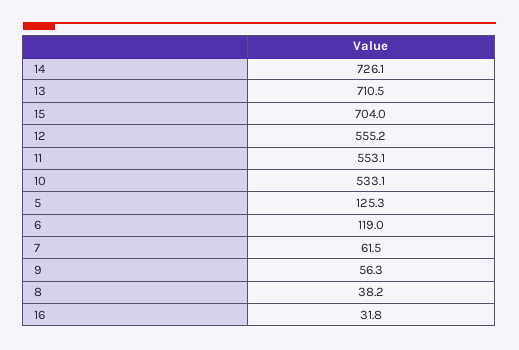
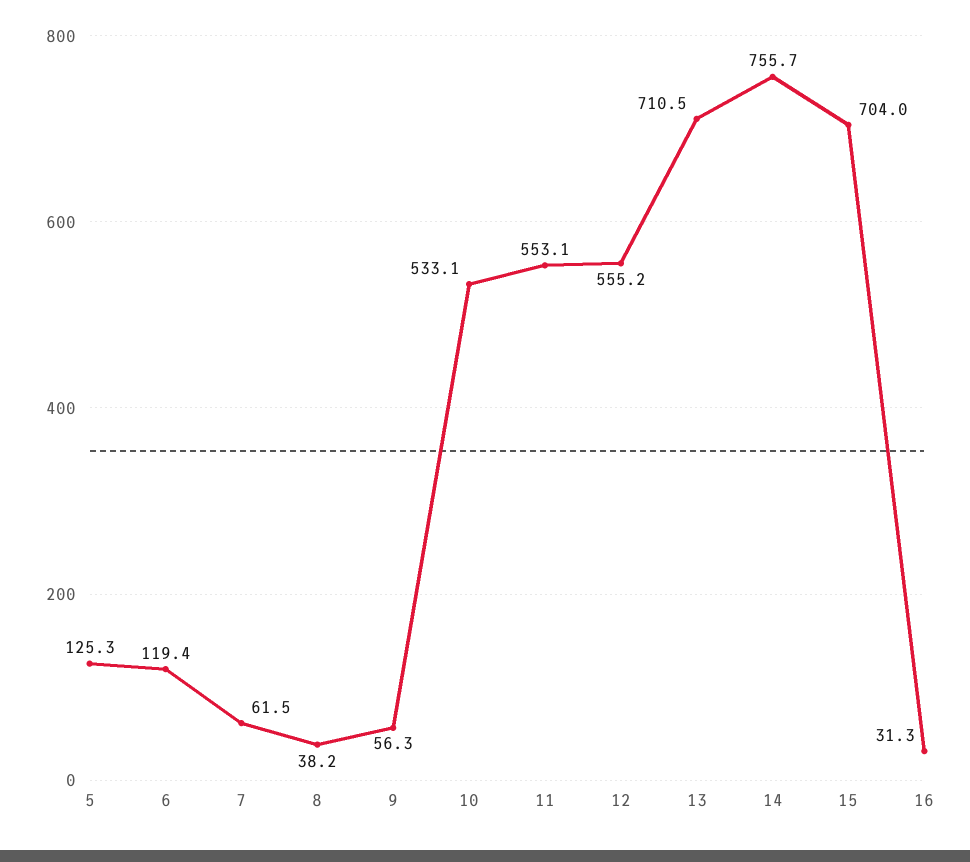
  {
-   "14": 726.1,
+   "14": 755.7,
    "13": 710.5,
    "15": 704,
    "12": 555.2,
    "11": 553.1,
    "10": 533.1,
    "5": 125.3,
-   "6": 119,
+   "6": 119.4,
    "7": 61.5,
    "9": 56.3,
    "8": 38.2,
-   "16": 31.8
+   "16": 31.3
  }

